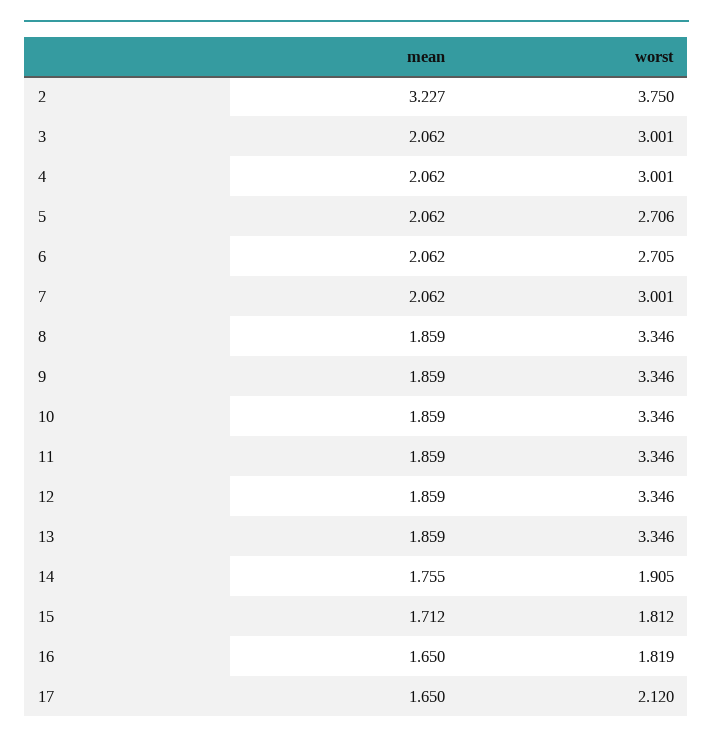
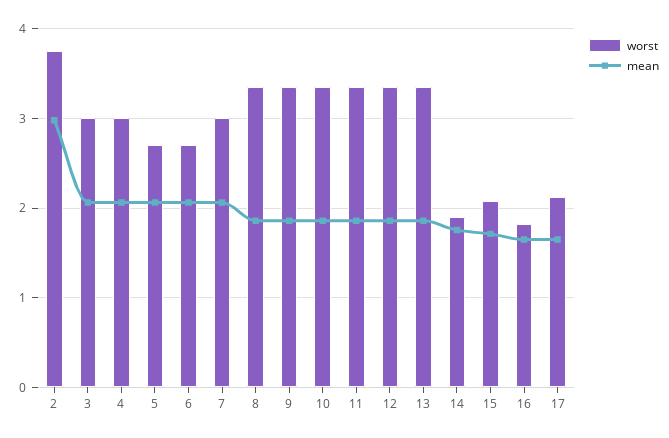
  {
    "mean": {
-     "2": 3.227,
+     "2": 3,
      "3": 2.062,
      "4": 2.062,
      "5": 2.062,
      "6": 2.062,
      "7": 2.062,
      "8": 1.859,
      "9": 1.859,
      "10": 1.859,
      "11": 1.859,
      "12": 1.859,
      "13": 1.859,
      "14": 1.755,
      "15": 1.712,
      "16": 1.65,
      "17": 1.65
    },
    "worst": {
      "2": 3.75,
      "3": 3.001,
      "4": 3.001,
      "5": 2.706,
      "6": 2.705,
      "7": 3.001,
      "8": 3.346,
      "9": 3.346,
      "10": 3.346,
      "11": 3.346,
      "12": 3.346,
      "13": 3.346,
      "14": 1.905,
-     "15": 1.812,
+     "15": 2.1,
      "16": 1.819,
      "17": 2.12
    }
  }

